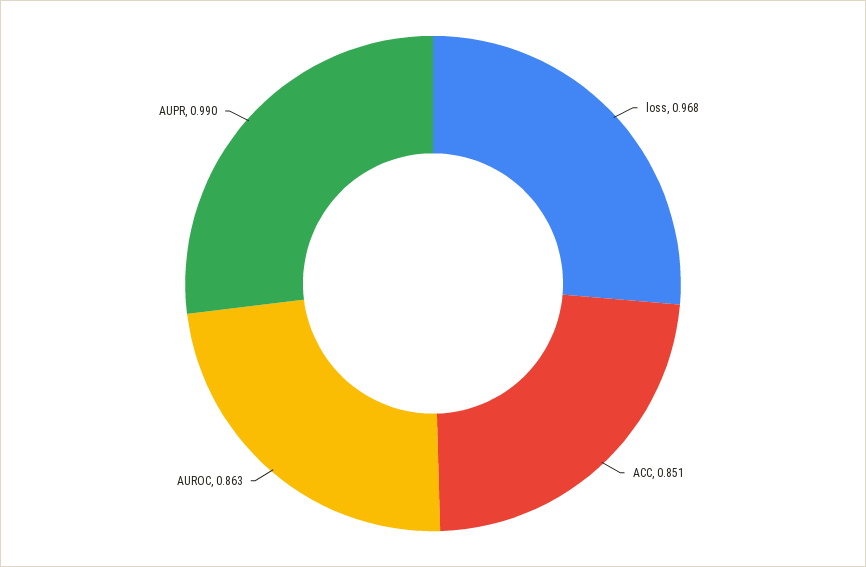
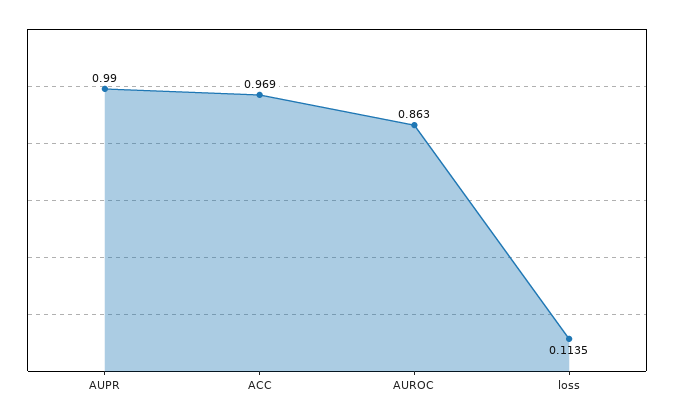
  {
-   "loss": 0.968,
+   "loss": 0.1135,
-   "ACC": 0.851,
+   "ACC": 0.969,
    "AUROC": 0.863,
    "AUPR": 0.99
  }

